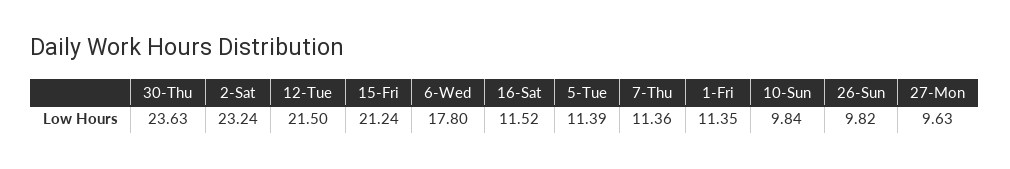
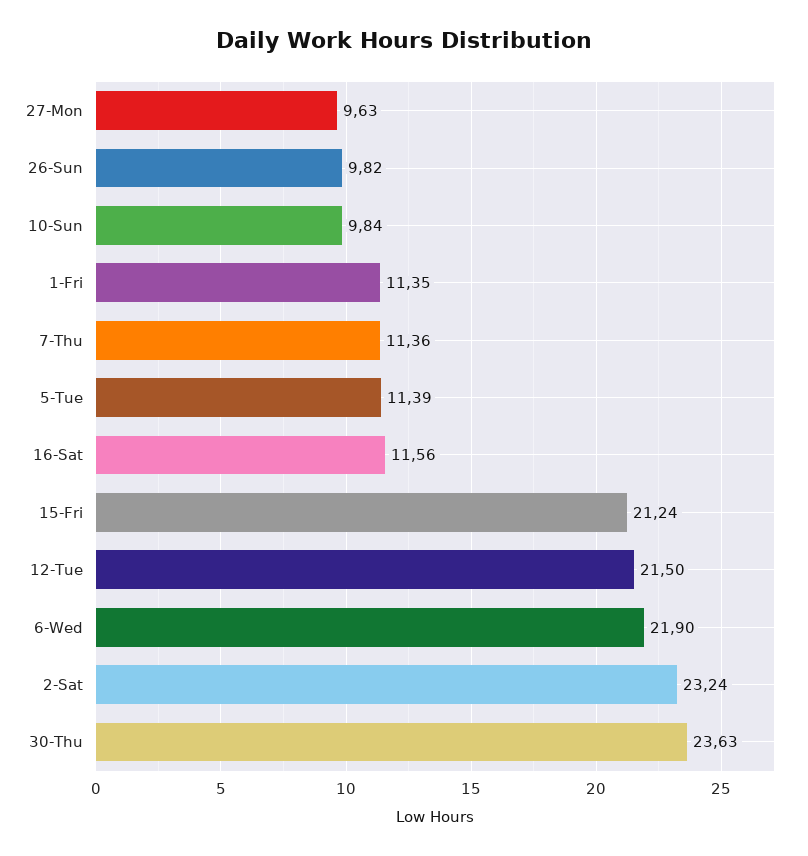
  {
    "30-Thu": 23.63,
    "2-Sat": 23.24,
    "12-Tue": 21.5,
    "15-Fri": 21.24,
-   "6-Wed": 17.8,
+   "6-Wed": 21.9,
-   "16-Sat": 11.52,
+   "16-Sat": 11.56,
    "5-Tue": 11.39,
    "7-Thu": 11.36,
    "1-Fri": 11.35,
    "10-Sun": 9.84,
    "26-Sun": 9.82,
    "27-Mon": 9.63
  }

